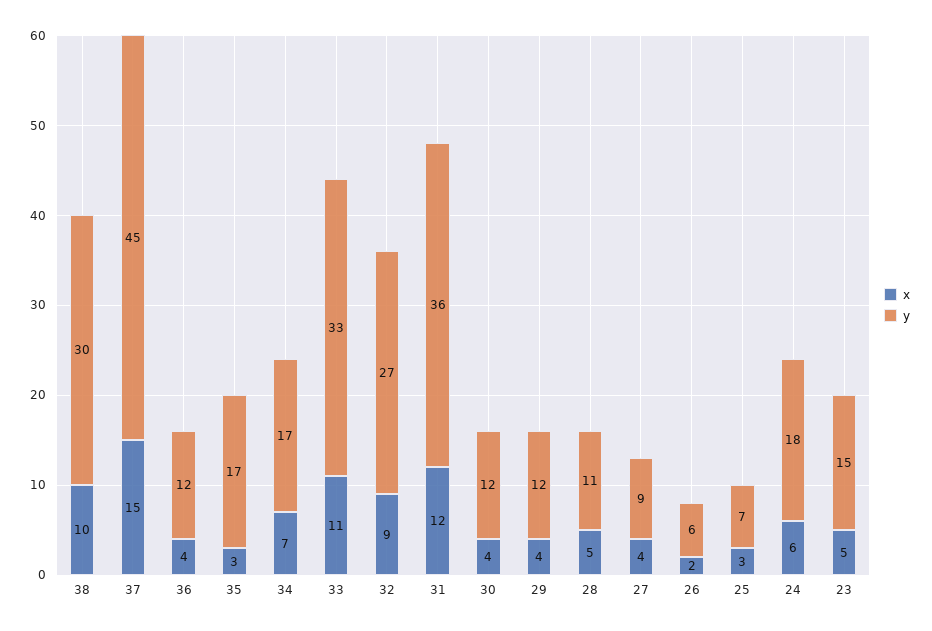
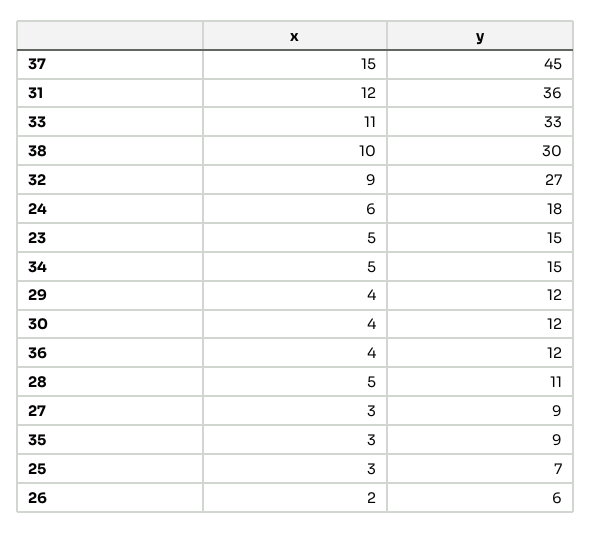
  {
    "x": {
      "38": 10,
      "37": 15,
      "36": 4,
      "35": 3,
-     "34": 7,
+     "34": 5,
      "33": 11,
      "32": 9,
      "31": 12,
      "30": 4,
      "29": 4,
      "28": 5,
-     "27": 4,
+     "27": 3,
      "26": 2,
      "25": 3,
      "24": 6,
      "23": 5
    },
    "y": {
      "38": 30,
      "37": 45,
      "36": 12,
-     "35": 17,
+     "35": 9,
-     "34": 17,
+     "34": 15,
      "33": 33,
      "32": 27,
      "31": 36,
      "30": 12,
      "29": 12,
      "28": 11,
      "27": 9,
      "26": 6,
      "25": 7,
      "24": 18,
      "23": 15
    }
  }

